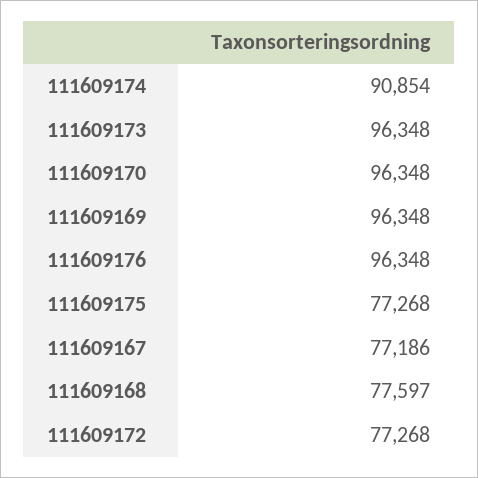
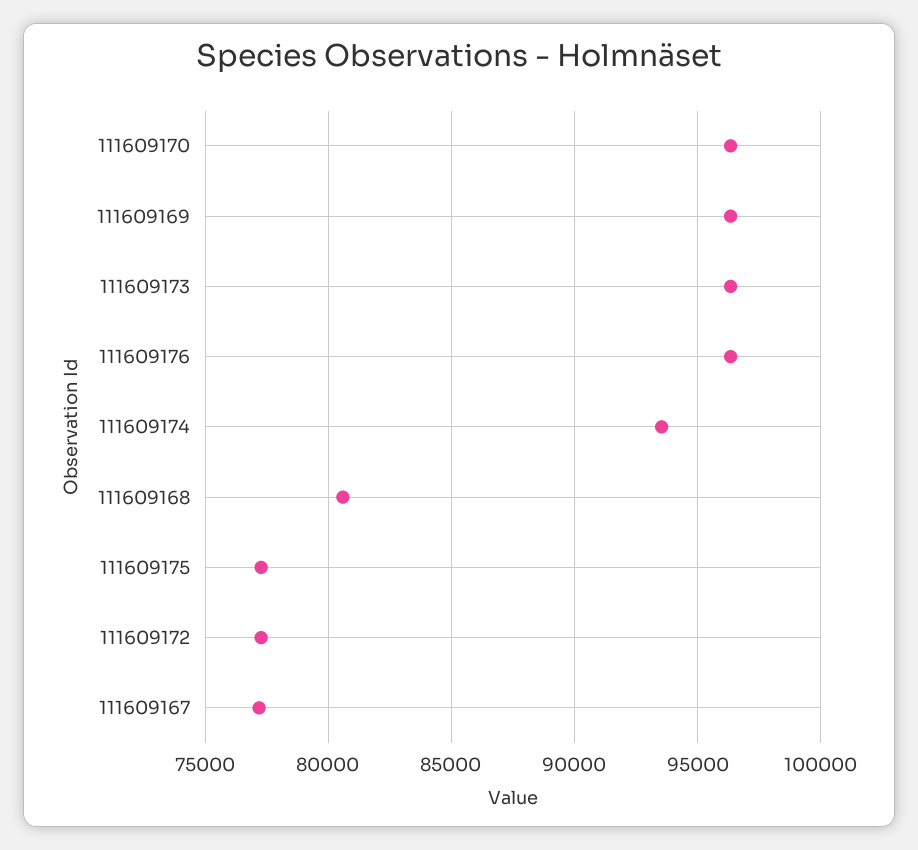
  {
-   "111609174": 90854,
+   "111609174": 93500,
    "111609173": 96348,
    "111609170": 96348,
    "111609169": 96348,
    "111609176": 96348,
    "111609175": 77268,
    "111609167": 77186,
-   "111609168": 77597,
+   "111609168": 80500,
    "111609172": 77268
  }

